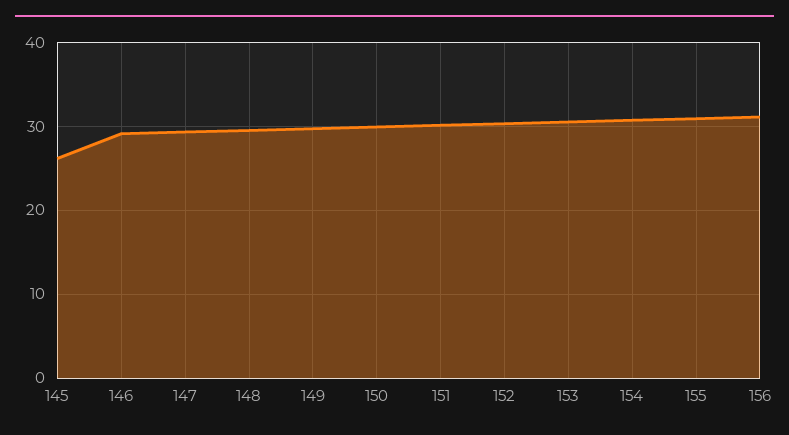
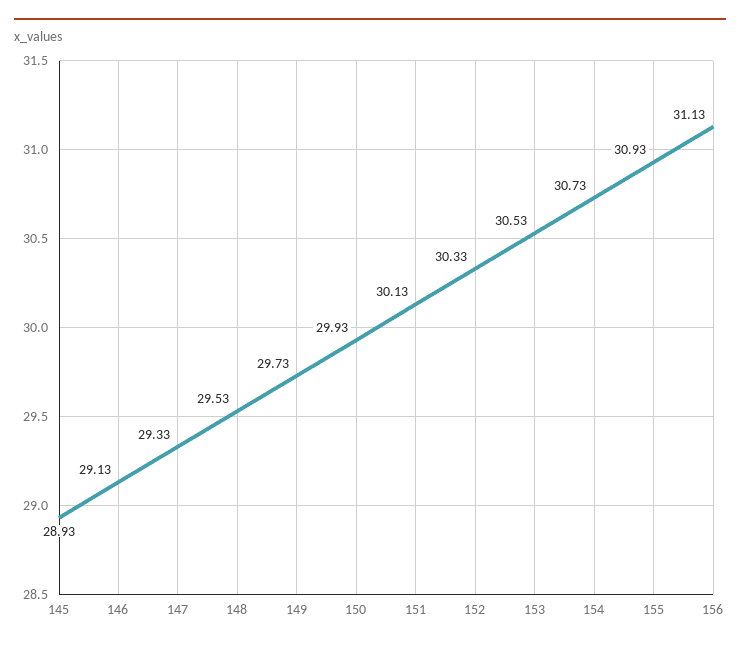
  {
-   "145": 26,
+   "145": 28.93,
    "146": 29.13,
    "147": 29.33,
    "148": 29.53,
    "149": 29.73,
    "150": 29.93,
    "151": 30.13,
    "152": 30.33,
    "153": 30.53,
    "154": 30.73,
    "155": 30.93,
    "156": 31.13
  }

